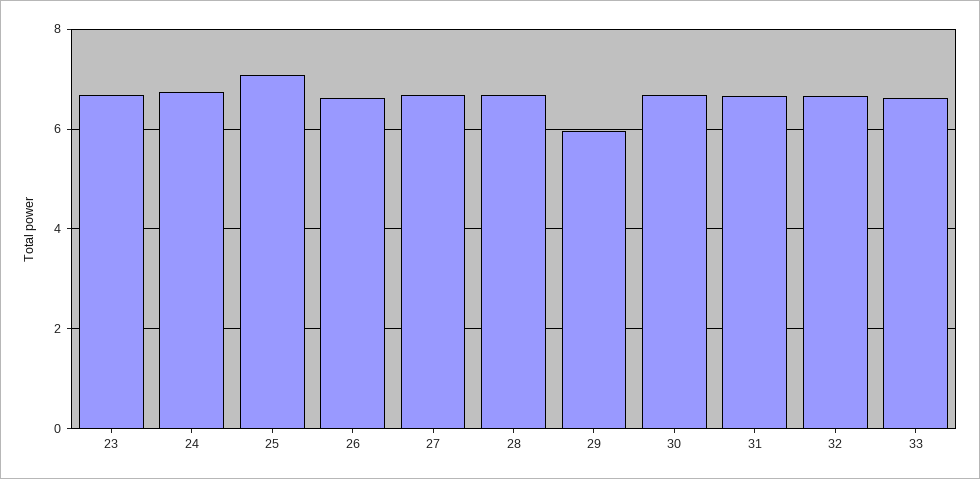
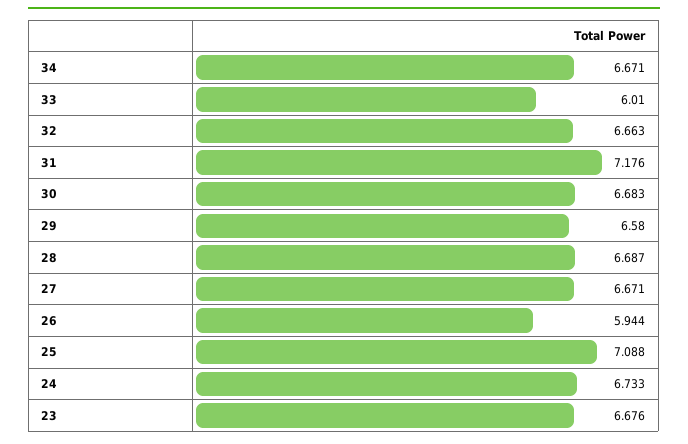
  {
    "23": 6.676,
    "24": 6.733,
    "25": 7.088,
-   "26": 6.6,
+   "26": 5.944,
    "27": 6.671,
    "28": 6.687,
-   "29": 6,
+   "29": 6.58,
    "30": 6.683,
-   "31": 6.6,
+   "31": 7.176,
    "32": 6.663,
-   "33": 6.6
+   "33": 6.01,
+   "34": 6.671
  }

